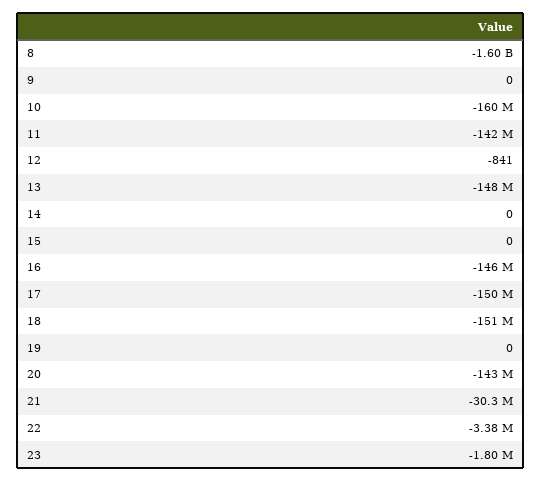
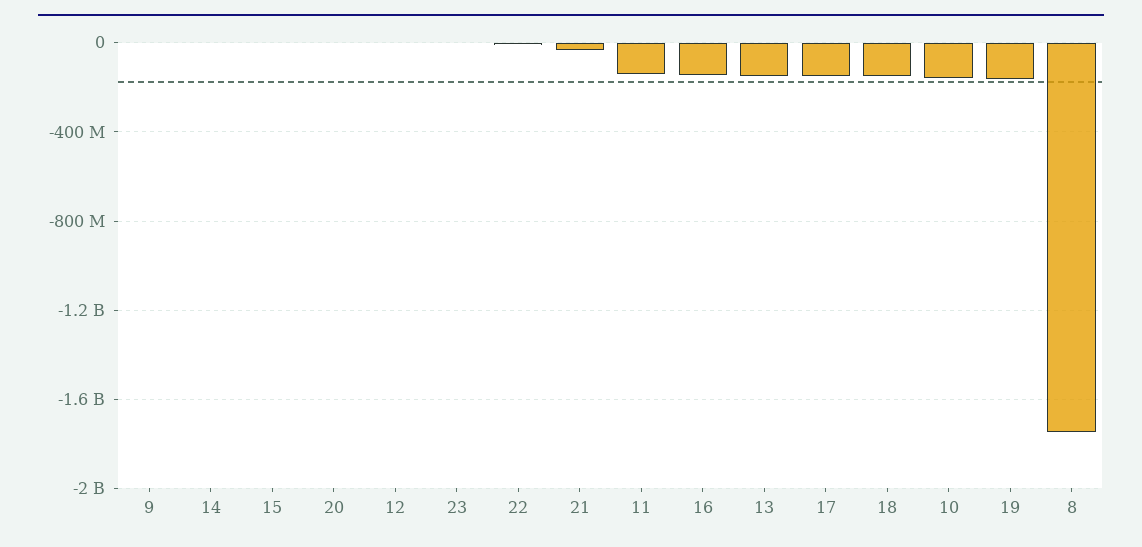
  {
-   "8": -1600000000,
+   "8": -1750000000,
    "9": 0,
    "10": -160000000,
    "11": -142000000,
    "12": -841,
    "13": -148000000,
    "14": 0,
    "15": 0,
    "16": -146000000,
    "17": -150000000,
    "18": -151000000,
-   "19": 0,
+   "19": -150000000,
-   "20": -143000000,
+   "20": 0,
    "21": -30300000,
    "22": -3380000,
    "23": -1800000
  }

